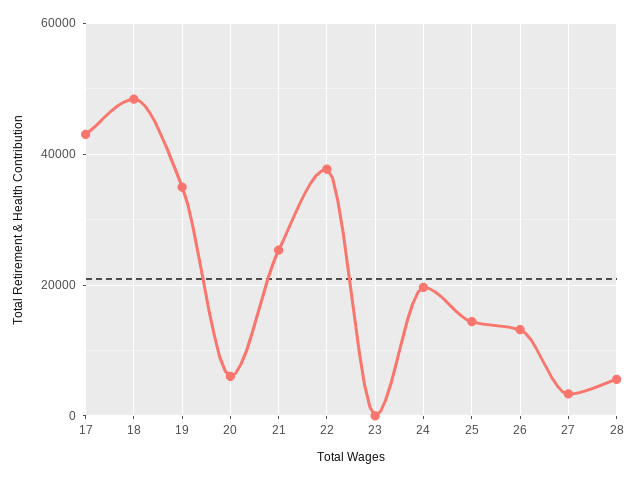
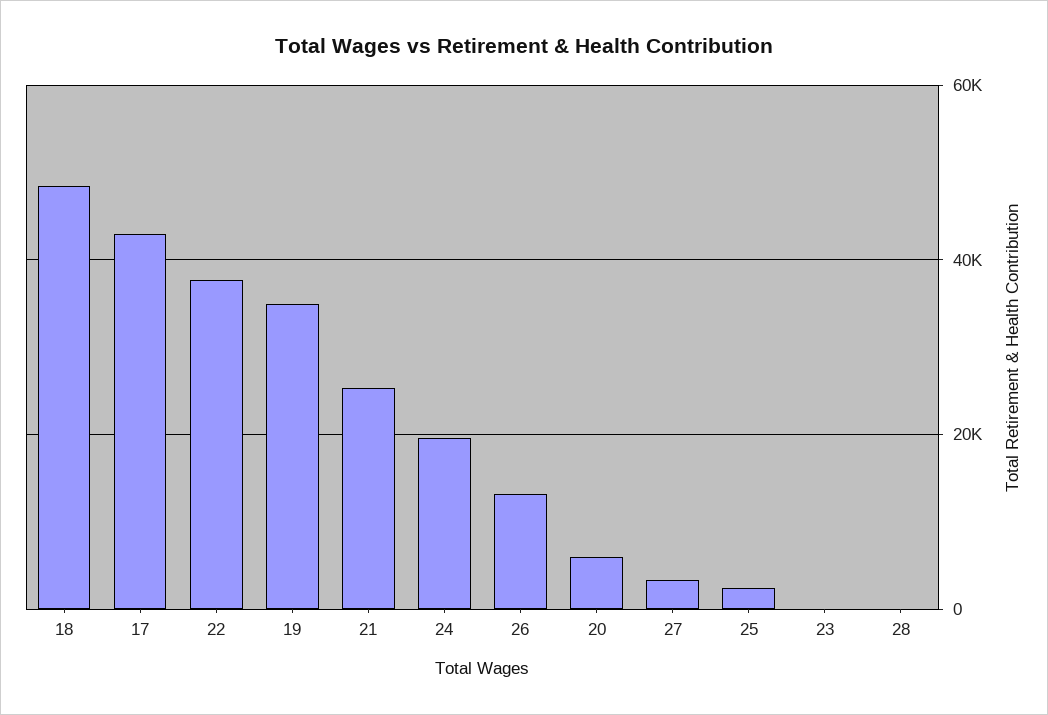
  {
    "17": 44000,
    "18": 48000,
    "19": 34000,
    "20": 6000,
    "21": 26000,
    "22": 38000,
    "23": 0,
    "24": 20000,
-   "25": 14000,
+   "25": 2000,
    "26": 14000,
    "27": 4000,
-   "28": 6000
+   "28": 0
  }

